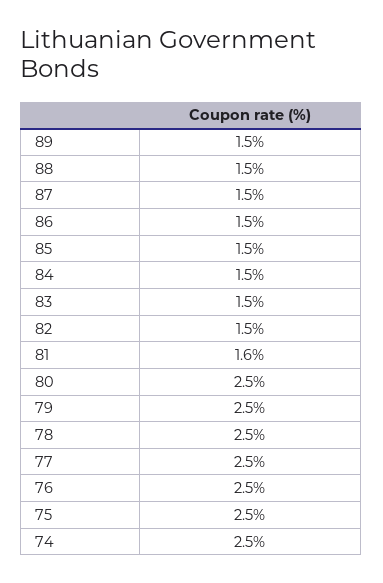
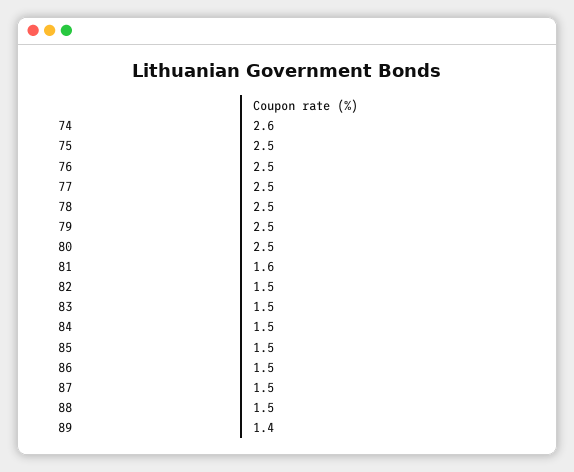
  {
-   "89": 1.5,
+   "89": 1.4,
    "88": 1.5,
    "87": 1.5,
    "86": 1.5,
    "85": 1.5,
    "84": 1.5,
    "83": 1.5,
    "82": 1.5,
    "81": 1.6,
    "80": 2.5,
    "79": 2.5,
    "78": 2.5,
    "77": 2.5,
    "76": 2.5,
    "75": 2.5,
-   "74": 2.5
+   "74": 2.6
  }

